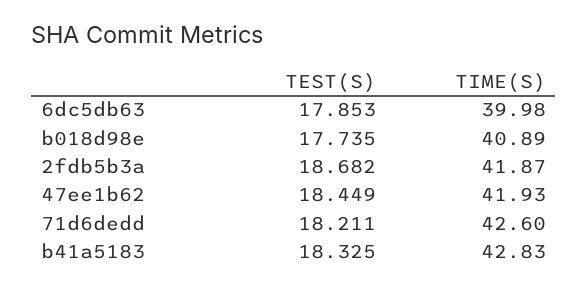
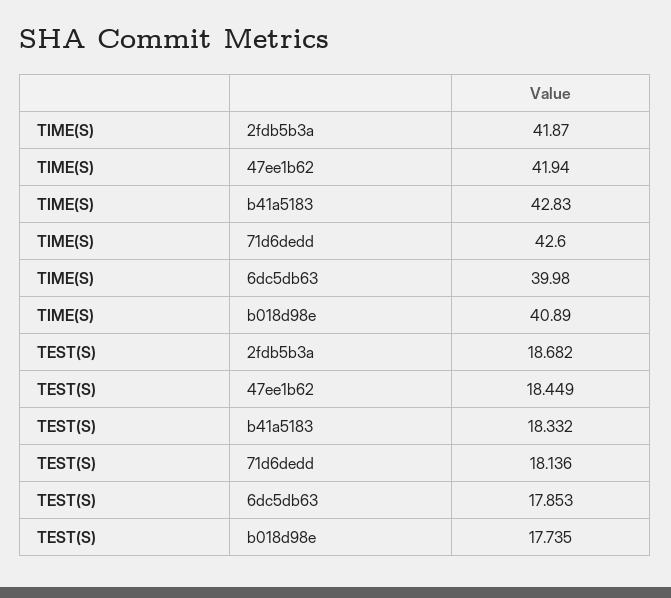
  {
    "TEST(S)": {
      "6dc5db63": 17.853,
      "b018d98e": 17.735,
      "2fdb5b3a": 18.682,
      "47ee1b62": 18.449,
-     "71d6dedd": 18.211,
+     "71d6dedd": 18.136,
-     "b41a5183": 18.325
+     "b41a5183": 18.332
    },
    "TIME(S)": {
      "6dc5db63": 39.98,
      "b018d98e": 40.89,
      "2fdb5b3a": 41.87,
-     "47ee1b62": 41.93,
+     "47ee1b62": 41.94,
      "71d6dedd": 42.6,
      "b41a5183": 42.83
    }
  }

